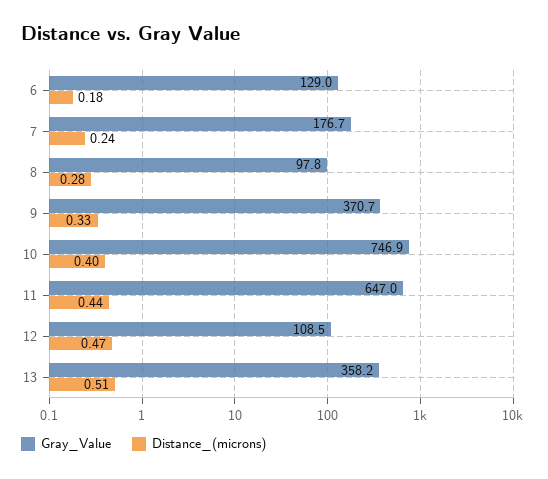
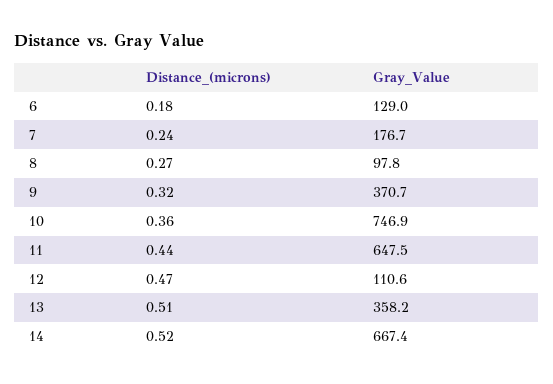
  {
    "Gray_Value": {
      "6": 129,
      "7": 176.7,
      "8": 97.8,
      "9": 370.7,
      "10": 746.9,
-     "11": 647,
+     "11": 647.5,
-     "12": 108.5,
+     "12": 110.6,
-     "13": 358.2
+     "13": 358.2,
+     "14": 667.4
    },
    "Distance_(microns)": {
      "6": 0.18,
      "7": 0.24,
-     "8": 0.28,
+     "8": 0.27,
-     "9": 0.33,
+     "9": 0.32,
-     "10": 0.4,
+     "10": 0.36,
      "11": 0.44,
      "12": 0.47,
-     "13": 0.51
+     "13": 0.51,
+     "14": 0.52
    }
  }

